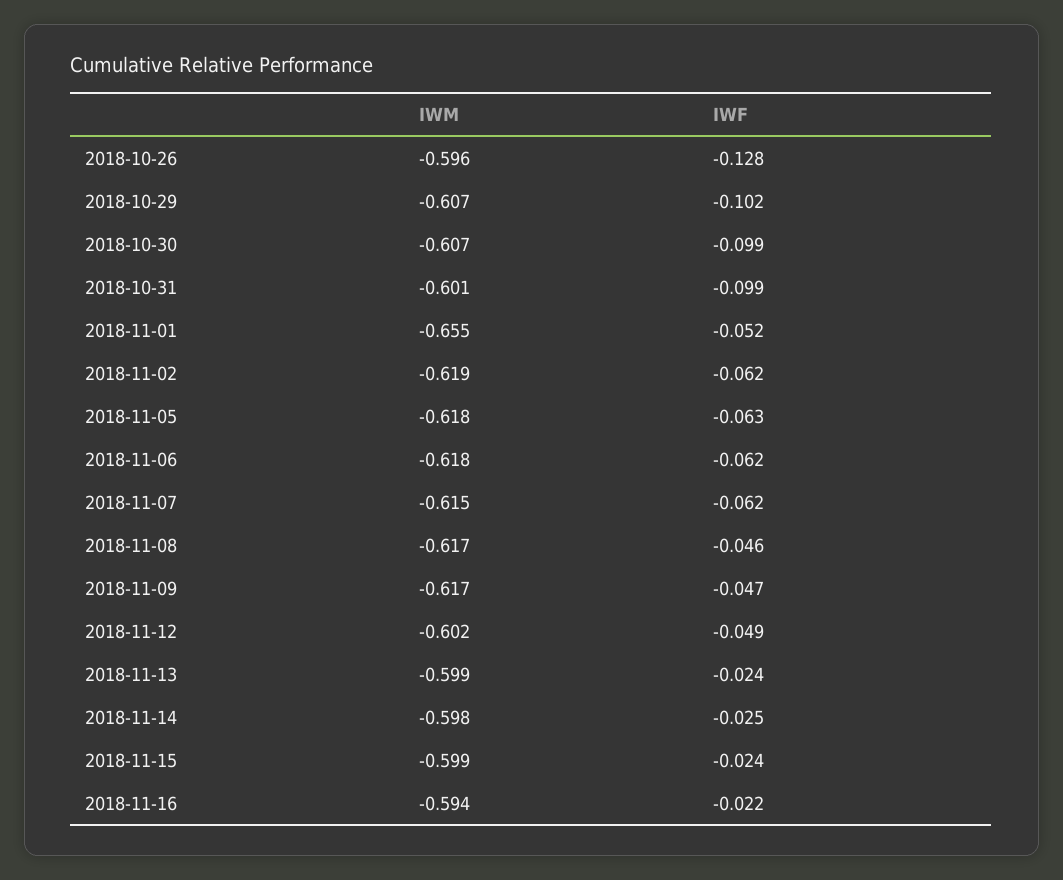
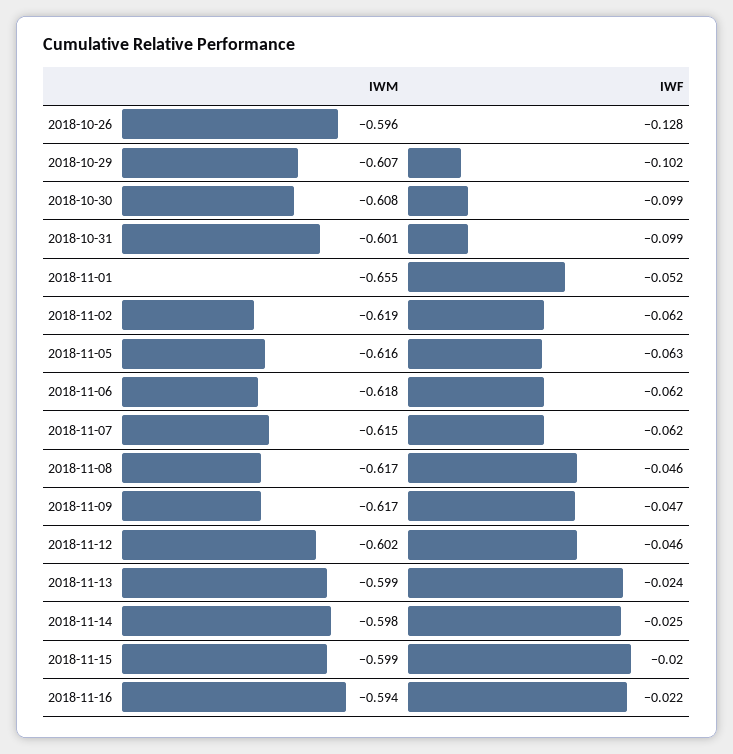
  {
    "IWM": {
      "2018-10-26": -0.596,
      "2018-10-29": -0.607,
-     "2018-10-30": -0.607,
+     "2018-10-30": -0.608,
      "2018-10-31": -0.601,
      "2018-11-01": -0.655,
      "2018-11-02": -0.619,
-     "2018-11-05": -0.618,
+     "2018-11-05": -0.616,
      "2018-11-06": -0.618,
      "2018-11-07": -0.615,
      "2018-11-08": -0.617,
      "2018-11-09": -0.617,
      "2018-11-12": -0.602,
      "2018-11-13": -0.599,
      "2018-11-14": -0.598,
      "2018-11-15": -0.599,
      "2018-11-16": -0.594
    },
    "IWF": {
      "2018-10-26": -0.128,
      "2018-10-29": -0.102,
      "2018-10-30": -0.099,
      "2018-10-31": -0.099,
      "2018-11-01": -0.052,
      "2018-11-02": -0.062,
      "2018-11-05": -0.063,
      "2018-11-06": -0.062,
      "2018-11-07": -0.062,
      "2018-11-08": -0.046,
      "2018-11-09": -0.047,
-     "2018-11-12": -0.049,
+     "2018-11-12": -0.046,
      "2018-11-13": -0.024,
      "2018-11-14": -0.025,
-     "2018-11-15": -0.024,
+     "2018-11-15": -0.02,
      "2018-11-16": -0.022
    }
  }

